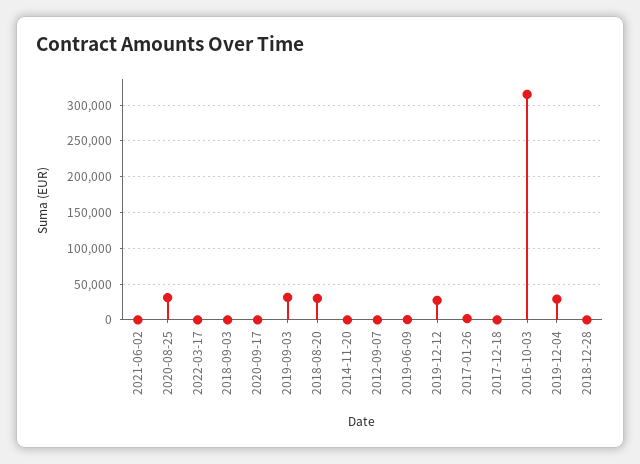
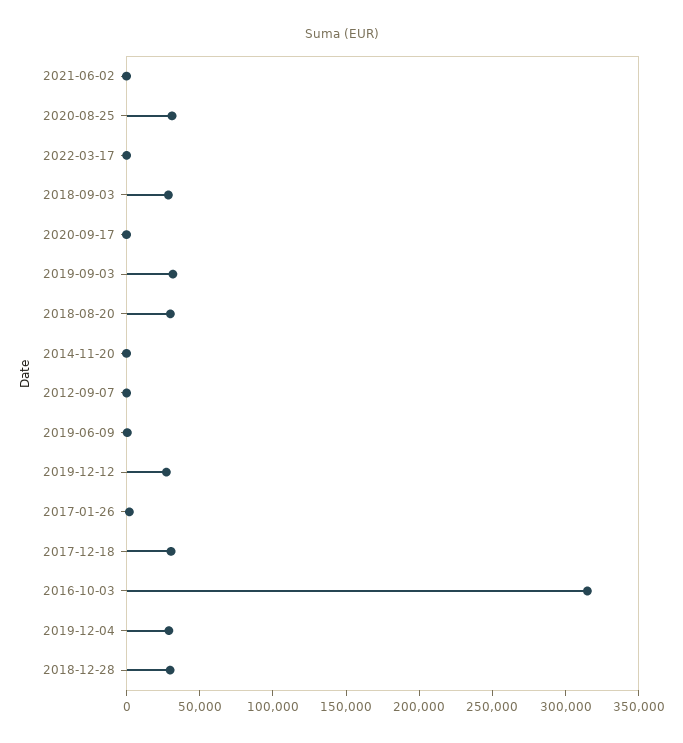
  {
    "2021-06-02": 0,
    "2020-08-25": 30000,
    "2022-03-17": 0,
-   "2018-09-03": 0,
+   "2018-09-03": 30000,
    "2020-09-17": 0,
    "2019-09-03": 30000,
    "2018-08-20": 30000,
    "2014-11-20": 0,
    "2012-09-07": 0,
    "2019-06-09": 0,
    "2019-12-12": 30000,
    "2017-01-26": 0,
-   "2017-12-18": 0,
+   "2017-12-18": 30000,
    "2016-10-03": 310000,
    "2019-12-04": 30000,
-   "2018-12-28": 0
+   "2018-12-28": 30000
  }

